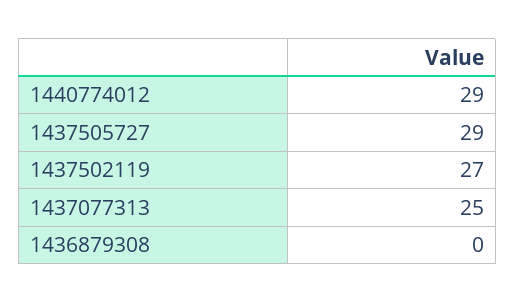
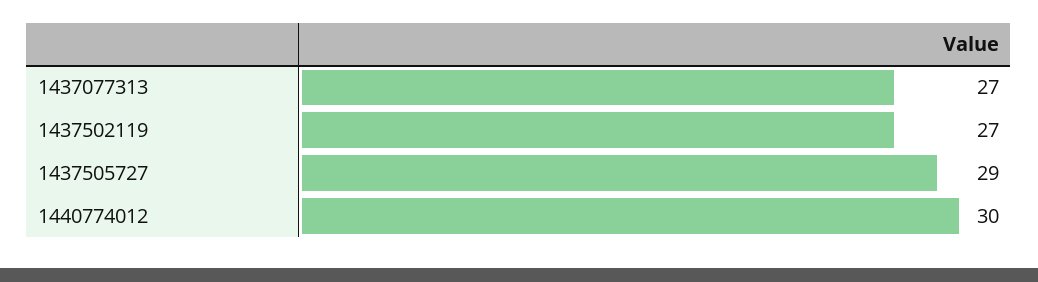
  {
-   "1440774012": 29,
+   "1440774012": 30,
    "1437505727": 29,
    "1437502119": 27,
-   "1437077313": 25,
+   "1437077313": 27
-   "1436879308": 0
  }

